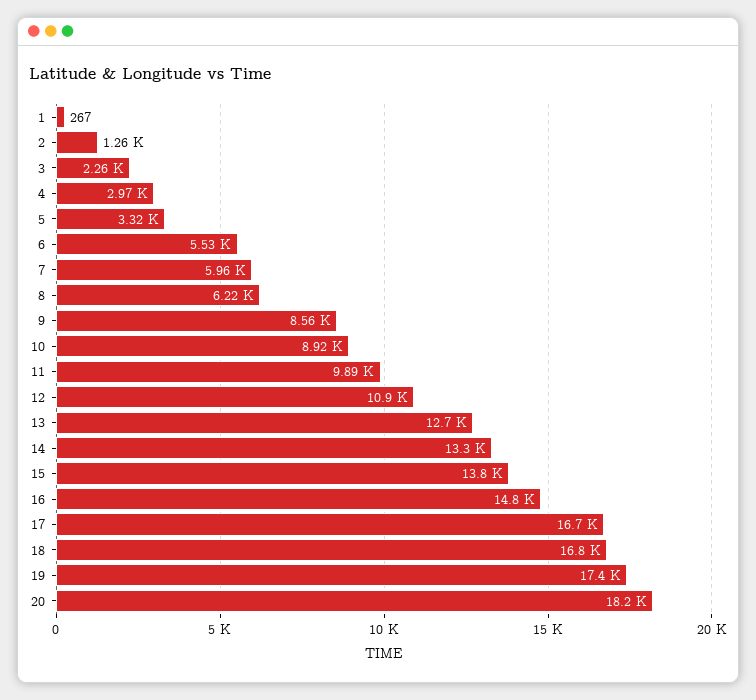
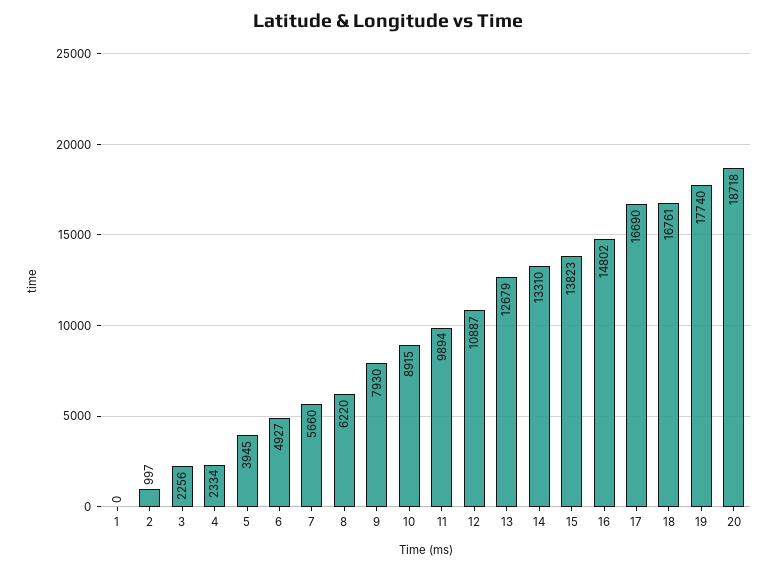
  {
-   "1": 267,
+   "1": 0,
-   "2": 1260,
+   "2": 997,
    "3": 2256,
-   "4": 2970,
+   "4": 2334,
-   "5": 3320,
+   "5": 3945,
-   "6": 5530,
+   "6": 4927,
-   "7": 5960,
+   "7": 5660,
    "8": 6220,
-   "9": 8560,
+   "9": 7930,
    "10": 8915,
    "11": 9894,
    "12": 10887,
    "13": 12679,
    "14": 13310,
    "15": 13823,
    "16": 14802,
    "17": 16690,
    "18": 16761,
-   "19": 17400,
+   "19": 17740,
-   "20": 18200
+   "20": 18718
  }

